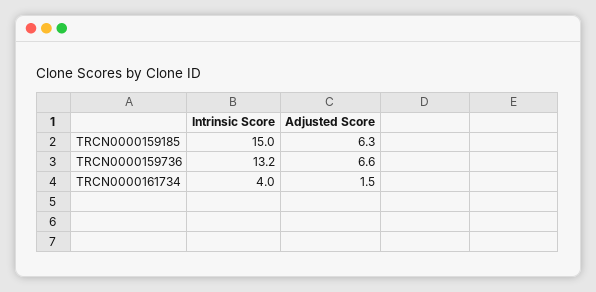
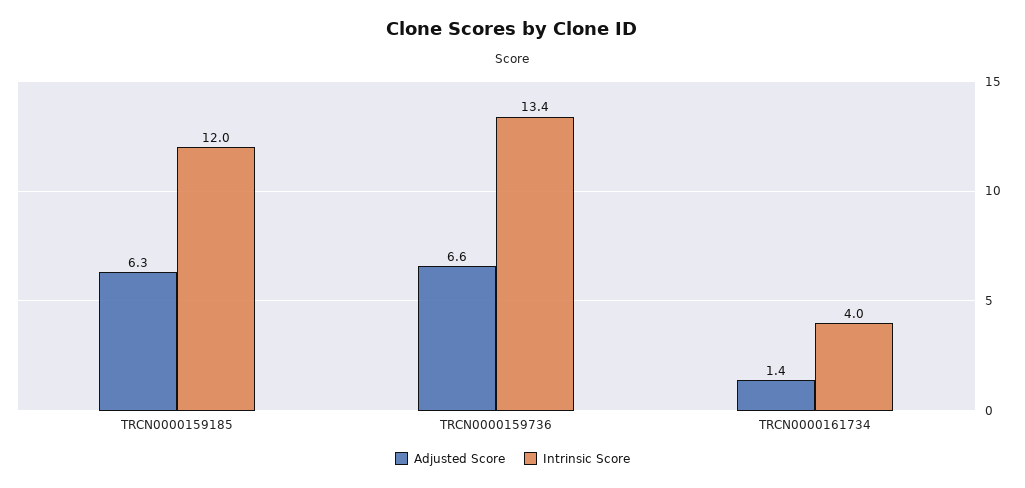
  {
    "Intrinsic Score": {
-     "TRCN0000159185": 15,
+     "TRCN0000159185": 12,
-     "TRCN0000159736": 13.2,
+     "TRCN0000159736": 13.4,
      "TRCN0000161734": 4
    },
    "Adjusted Score": {
      "TRCN0000159185": 6.3,
      "TRCN0000159736": 6.6,
-     "TRCN0000161734": 1.5
+     "TRCN0000161734": 1.4
    }
  }

